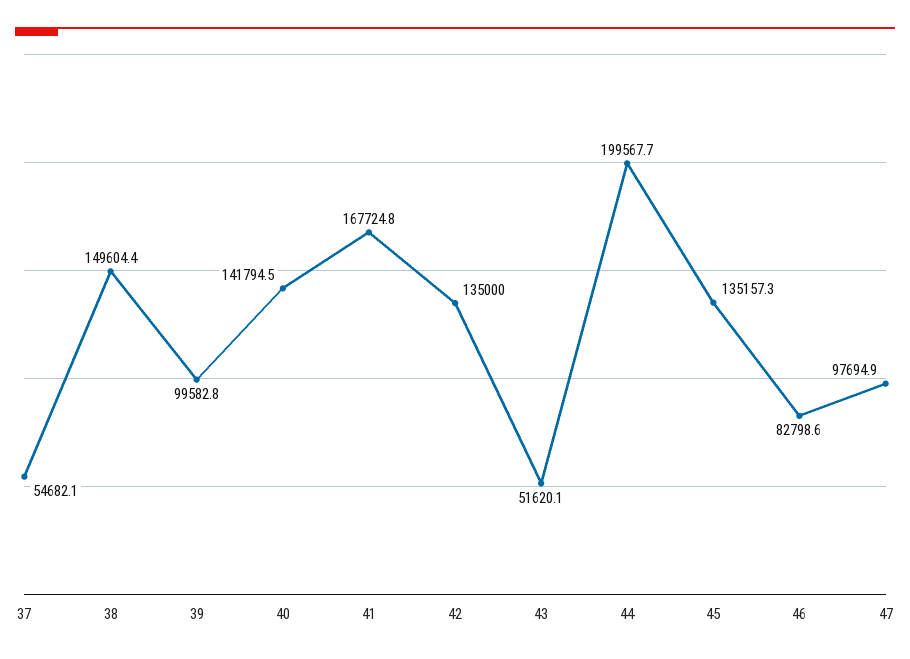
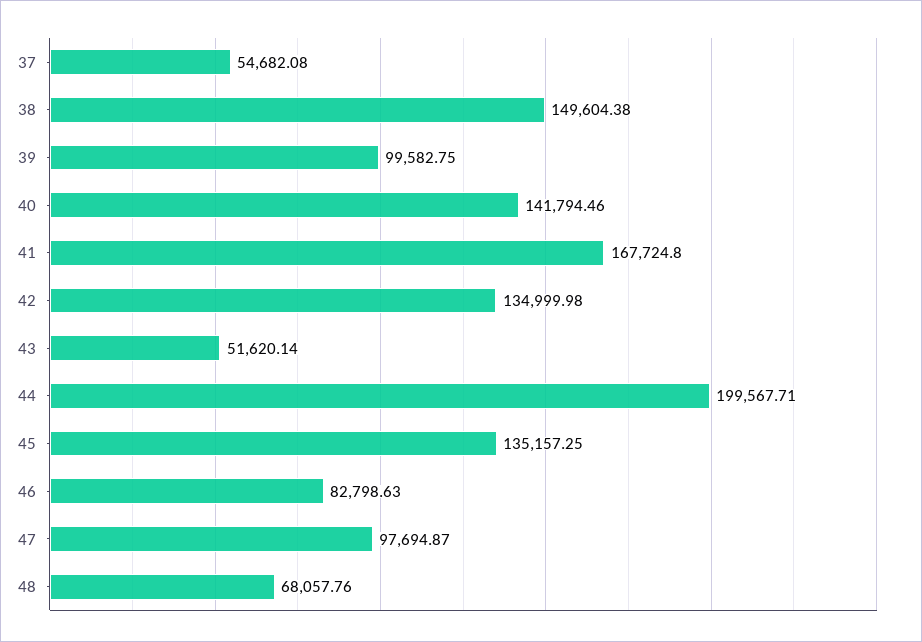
  {
    "37": 54682.08,
    "38": 149604.38,
    "39": 99582.75,
    "40": 141794.46,
    "41": 167724.8,
    "42": 134999.98,
    "43": 51620.14,
    "44": 199567.71,
    "45": 135157.25,
    "46": 82798.63,
-   "47": 97694.87
+   "47": 97694.87,
+   "48": 68057.76
  }

